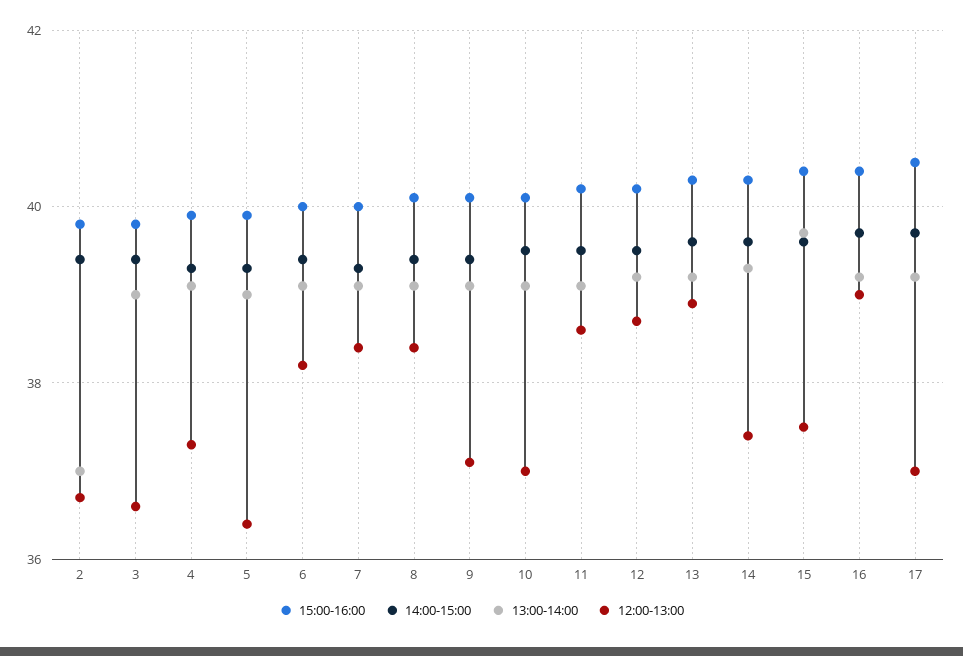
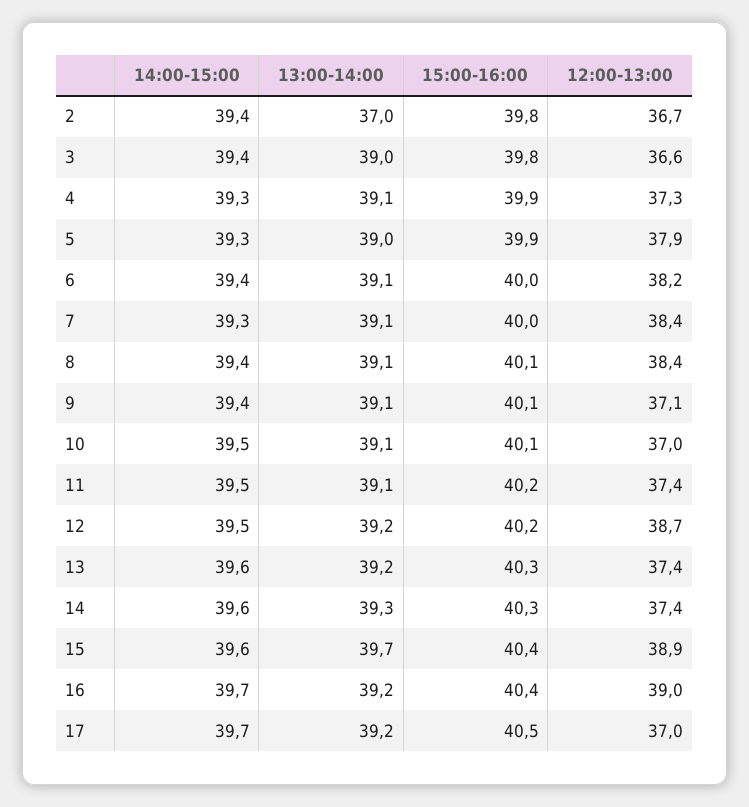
  {
    "15:00-16:00": {
      "2": 39.8,
      "3": 39.8,
      "4": 39.9,
      "5": 39.9,
      "6": 40,
      "7": 40,
      "8": 40.1,
      "9": 40.1,
      "10": 40.1,
      "11": 40.2,
      "12": 40.2,
      "13": 40.3,
      "14": 40.3,
      "15": 40.4,
      "16": 40.4,
      "17": 40.5
    },
    "14:00-15:00": {
      "2": 39.4,
      "3": 39.4,
      "4": 39.3,
      "5": 39.3,
      "6": 39.4,
      "7": 39.3,
      "8": 39.4,
      "9": 39.4,
      "10": 39.5,
      "11": 39.5,
      "12": 39.5,
      "13": 39.6,
      "14": 39.6,
      "15": 39.6,
      "16": 39.7,
      "17": 39.7
    },
    "13:00-14:00": {
      "2": 37,
      "3": 39,
      "4": 39.1,
      "5": 39,
      "6": 39.1,
      "7": 39.1,
      "8": 39.1,
      "9": 39.1,
      "10": 39.1,
      "11": 39.1,
      "12": 39.2,
      "13": 39.2,
      "14": 39.3,
      "15": 39.7,
      "16": 39.2,
      "17": 39.2
    },
    "12:00-13:00": {
      "2": 36.7,
      "3": 36.6,
      "4": 37.3,
-     "5": 36.5,
+     "5": 37.9,
      "6": 38.2,
      "7": 38.4,
      "8": 38.4,
      "9": 37.1,
      "10": 37,
-     "11": 38.5,
+     "11": 37.4,
      "12": 38.7,
-     "13": 39,
+     "13": 37.4,
      "14": 37.4,
-     "15": 37.5,
+     "15": 38.9,
      "16": 39,
      "17": 37
    }
  }

